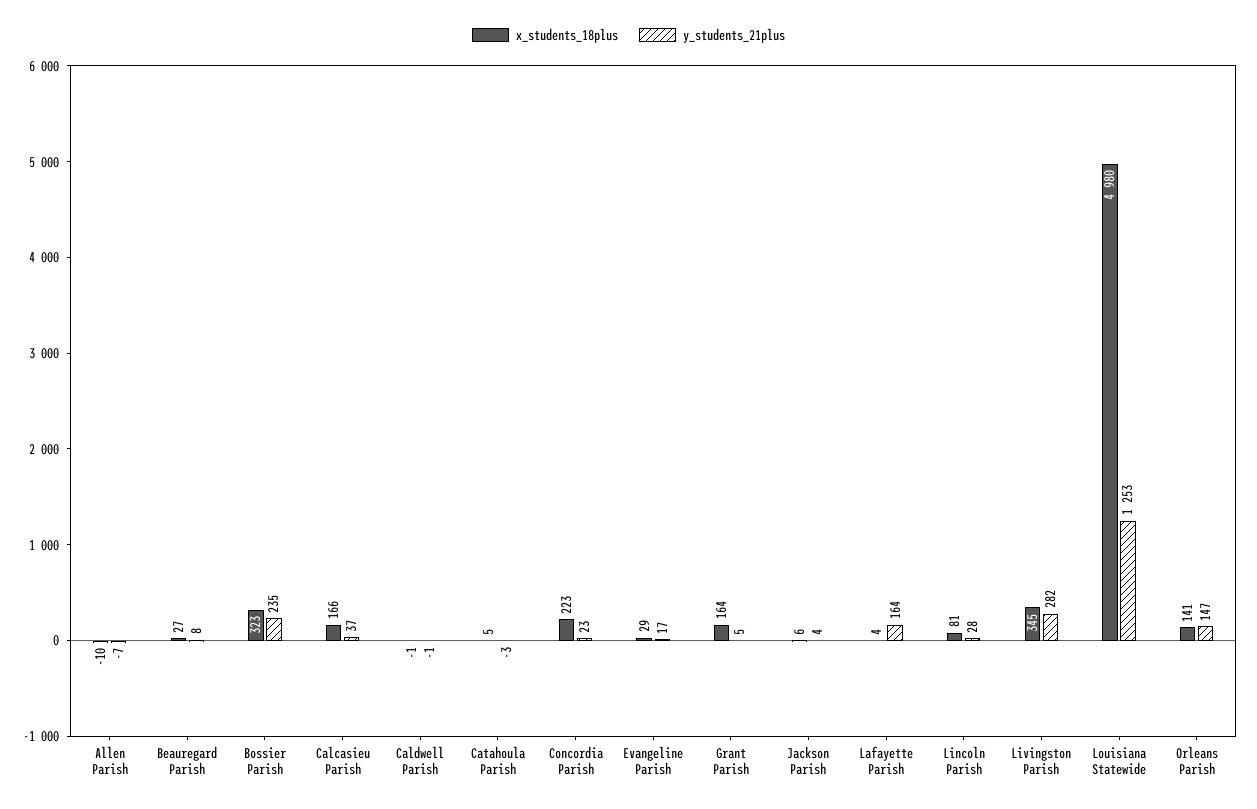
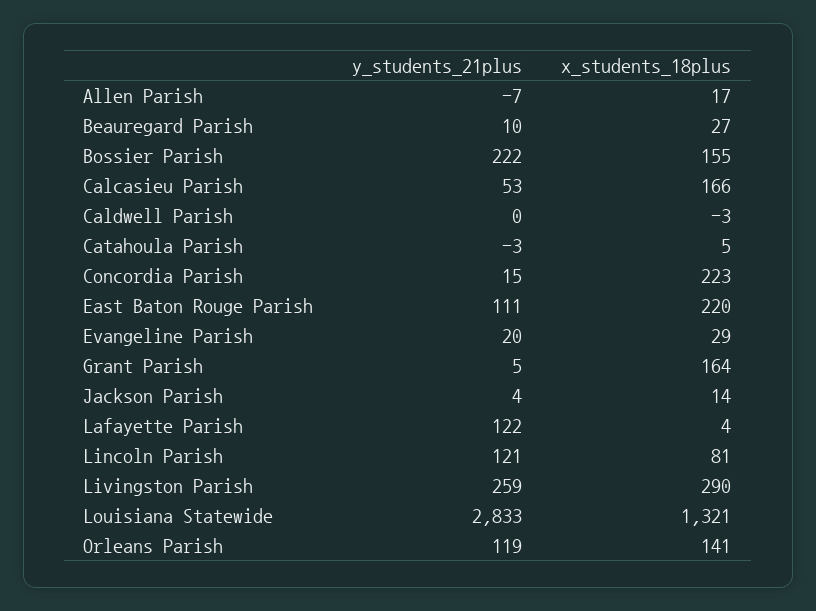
  {
    "x_students_18plus": {
-     "Allen Parish": -10,
+     "Allen Parish": 17,
      "Beauregard Parish": 27,
-     "Bossier Parish": 323,
+     "Bossier Parish": 155,
      "Calcasieu Parish": 166,
-     "Caldwell Parish": -1,
+     "Caldwell Parish": -3,
      "Catahoula Parish": 5,
      "Concordia Parish": 223,
      "Evangeline Parish": 29,
      "Grant Parish": 164,
-     "Jackson Parish": 6,
+     "Jackson Parish": 14,
      "Lafayette Parish": 4,
      "Lincoln Parish": 81,
-     "Livingston Parish": 345,
+     "Livingston Parish": 290,
-     "Louisiana Statewide": 4980,
+     "Louisiana Statewide": 1321,
-     "Orleans Parish": 141
+     "Orleans Parish": 141,
+     "East Baton Rouge Parish": 220
    },
    "y_students_21plus": {
      "Allen Parish": -7,
-     "Beauregard Parish": 8,
+     "Beauregard Parish": 10,
-     "Bossier Parish": 235,
+     "Bossier Parish": 222,
-     "Calcasieu Parish": 37,
+     "Calcasieu Parish": 53,
-     "Caldwell Parish": -1,
+     "Caldwell Parish": 0,
      "Catahoula Parish": -3,
-     "Concordia Parish": 23,
+     "Concordia Parish": 15,
-     "Evangeline Parish": 17,
+     "Evangeline Parish": 20,
      "Grant Parish": 5,
      "Jackson Parish": 4,
-     "Lafayette Parish": 164,
+     "Lafayette Parish": 122,
-     "Lincoln Parish": 28,
+     "Lincoln Parish": 121,
-     "Livingston Parish": 282,
+     "Livingston Parish": 259,
-     "Louisiana Statewide": 1253,
+     "Louisiana Statewide": 2833,
-     "Orleans Parish": 147
+     "Orleans Parish": 119,
+     "East Baton Rouge Parish": 111
    }
  }

